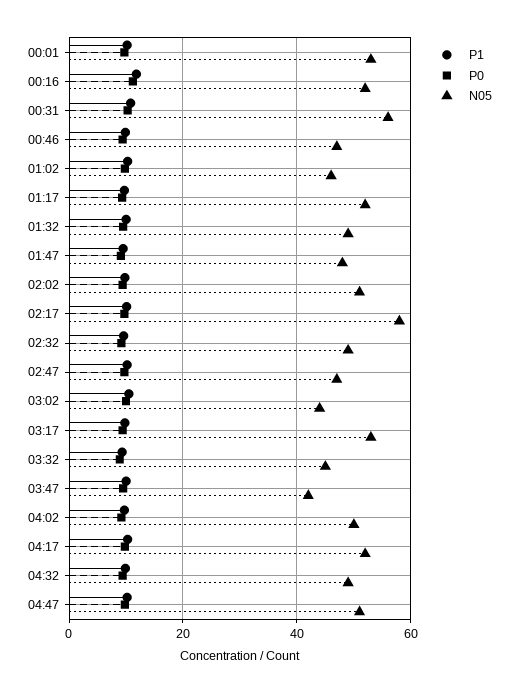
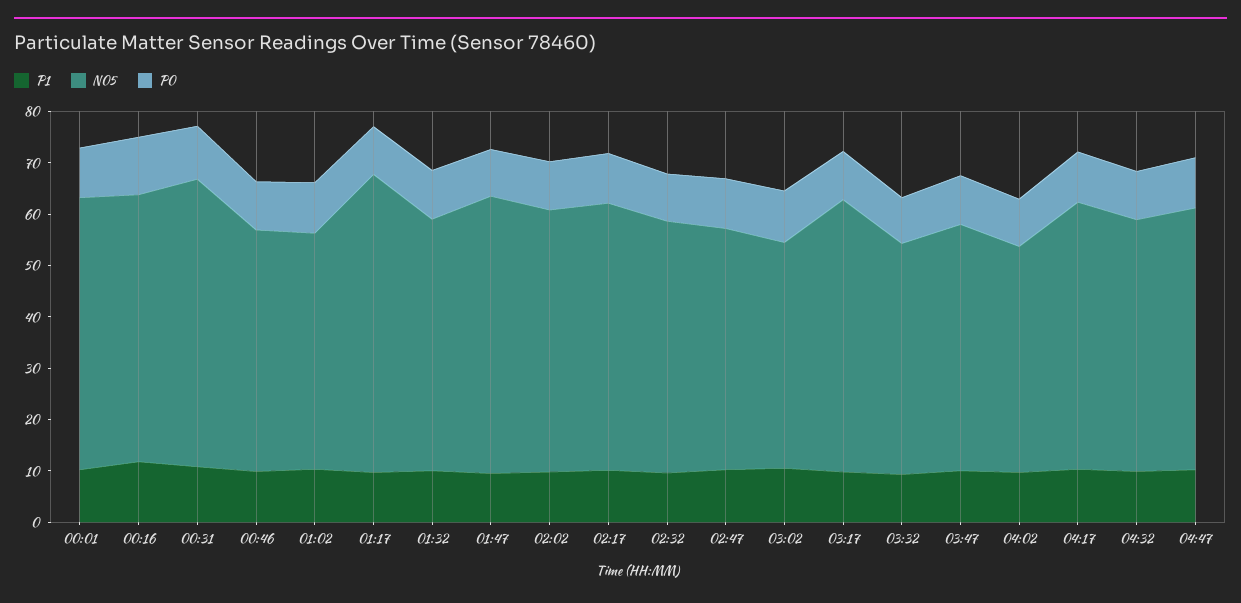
  {
    "P1": {
      "00:01": 10,
      "00:16": 12,
      "00:31": 10,
      "00:46": 10,
      "01:02": 10,
      "01:17": 10,
      "01:32": 10,
      "01:47": 10,
      "02:02": 10,
      "02:17": 10,
      "02:32": 10,
      "02:47": 10,
      "03:02": 10,
      "03:17": 10,
      "03:32": 10,
      "03:47": 10,
      "04:02": 10,
      "04:17": 10,
      "04:32": 10,
      "04:47": 10
    },
    "P0": {
      "00:01": 10,
      "00:16": 12,
      "00:31": 10,
      "00:46": 10,
      "01:02": 10,
      "01:17": 10,
      "01:32": 10,
      "01:47": 10,
      "02:02": 10,
      "02:17": 10,
      "02:32": 10,
      "02:47": 10,
      "03:02": 10,
      "03:17": 10,
      "03:32": 8,
      "03:47": 10,
      "04:02": 10,
      "04:17": 10,
      "04:32": 10,
      "04:47": 10
    },
    "N05": {
      "00:01": 54,
      "00:16": 52,
      "00:31": 56,
      "00:46": 48,
      "01:02": 46,
-     "01:17": 52,
+     "01:17": 58,
      "01:32": 50,
-     "01:47": 48,
+     "01:47": 54,
      "02:02": 52,
-     "02:17": 58,
+     "02:17": 52,
      "02:32": 50,
      "02:47": 48,
      "03:02": 44,
      "03:17": 54,
      "03:32": 46,
-     "03:47": 42,
+     "03:47": 48,
-     "04:02": 50,
+     "04:02": 44,
      "04:17": 52,
      "04:32": 50,
      "04:47": 52
    }
  }

